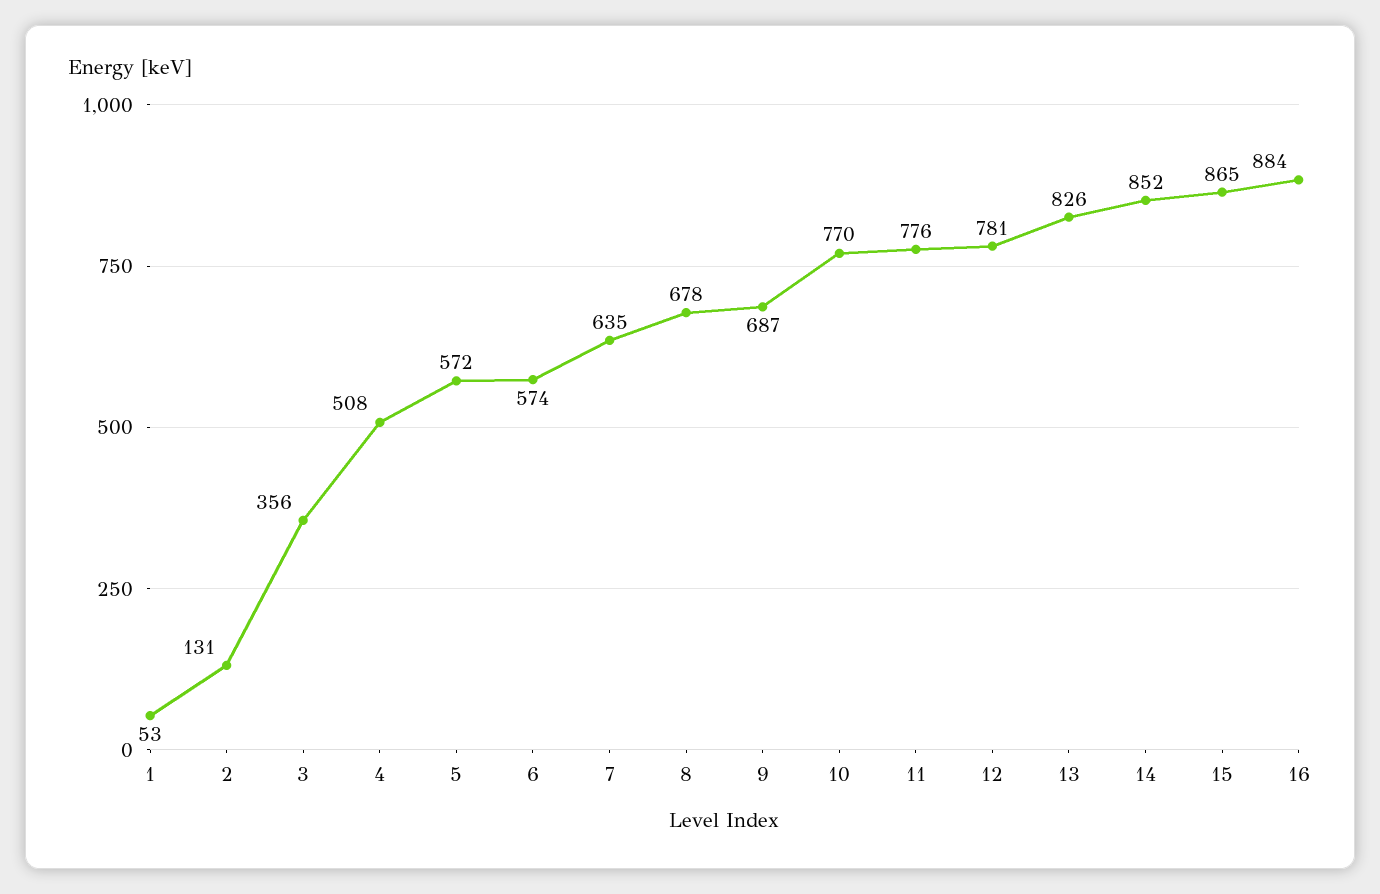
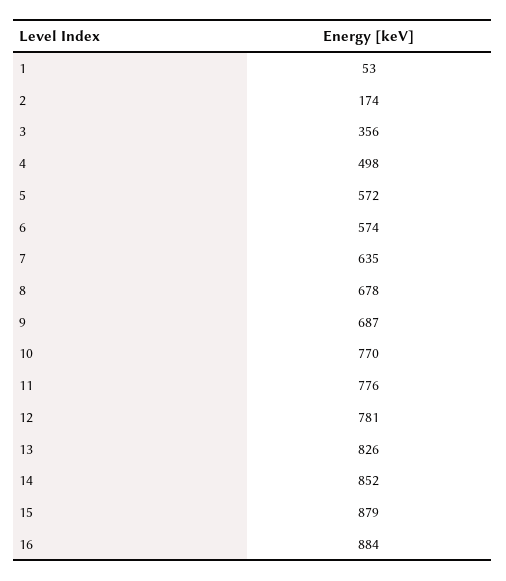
  {
    "1": 53,
-   "2": 131,
+   "2": 174,
    "3": 356,
-   "4": 508,
+   "4": 498,
    "5": 572,
    "6": 574,
    "7": 635,
    "8": 678,
    "9": 687,
    "10": 770,
    "11": 776,
    "12": 781,
    "13": 826,
    "14": 852,
-   "15": 865,
+   "15": 879,
    "16": 884
  }

